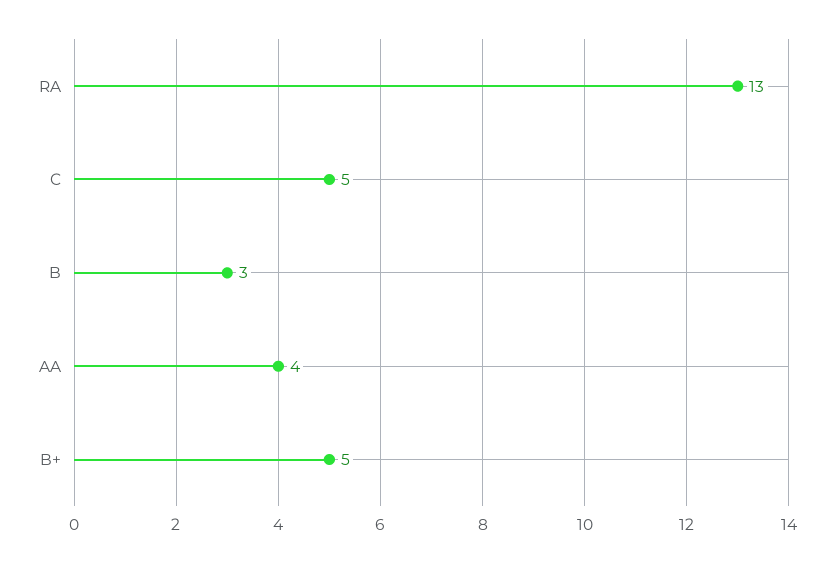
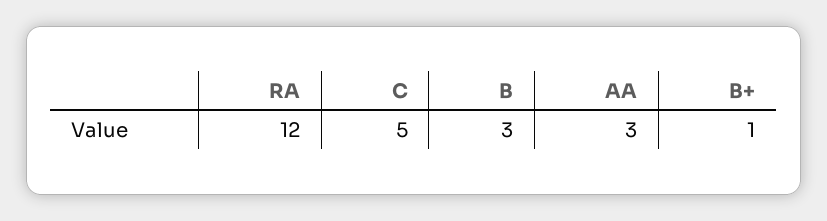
  {
-   "RA": 13,
+   "RA": 12,
    "C": 5,
    "B": 3,
-   "AA": 4,
+   "AA": 3,
-   "B+": 5
+   "B+": 1
  }

